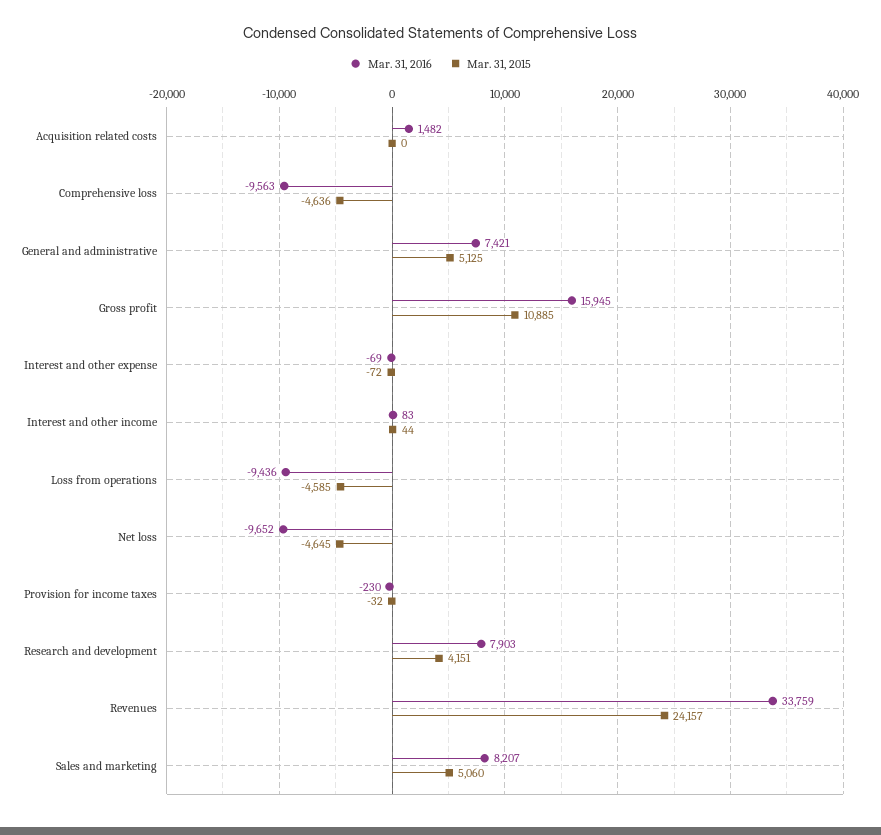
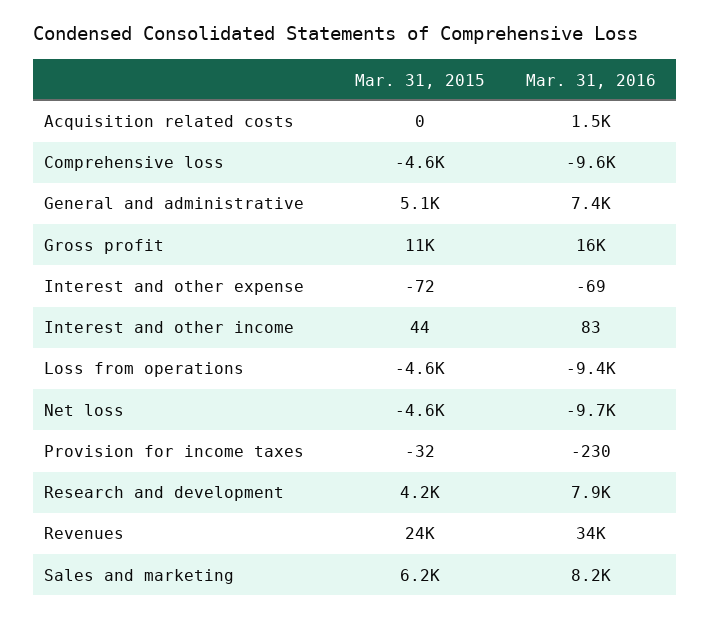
  {
    "Mar. 31, 2016": {
      "Acquisition related costs": 1482,
      "Comprehensive loss": -9563,
      "General and administrative": 7421,
      "Gross profit": 15945,
      "Interest and other expense": -69,
      "Interest and other income": 83,
      "Loss from operations": -9436,
      "Net loss": -9652,
      "Provision for income taxes": -230,
      "Research and development": 7903,
      "Revenues": 33759,
      "Sales and marketing": 8207
    },
    "Mar. 31, 2015": {
      "Acquisition related costs": 0,
      "Comprehensive loss": -4636,
      "General and administrative": 5125,
      "Gross profit": 10885,
      "Interest and other expense": -72,
      "Interest and other income": 44,
      "Loss from operations": -4585,
      "Net loss": -4645,
      "Provision for income taxes": -32,
      "Research and development": 4151,
      "Revenues": 24157,
-     "Sales and marketing": 5060
+     "Sales and marketing": 6200
    }
  }

